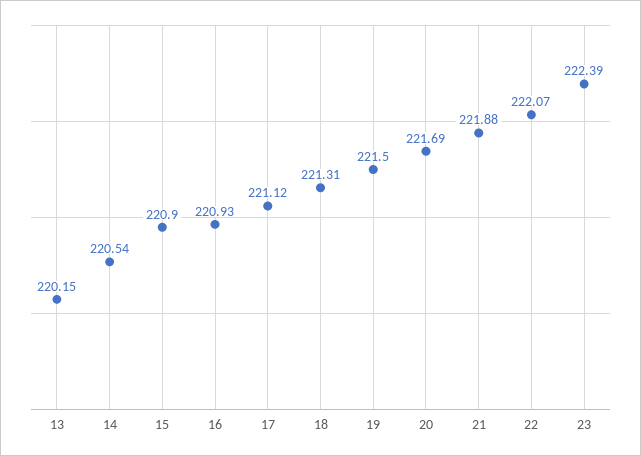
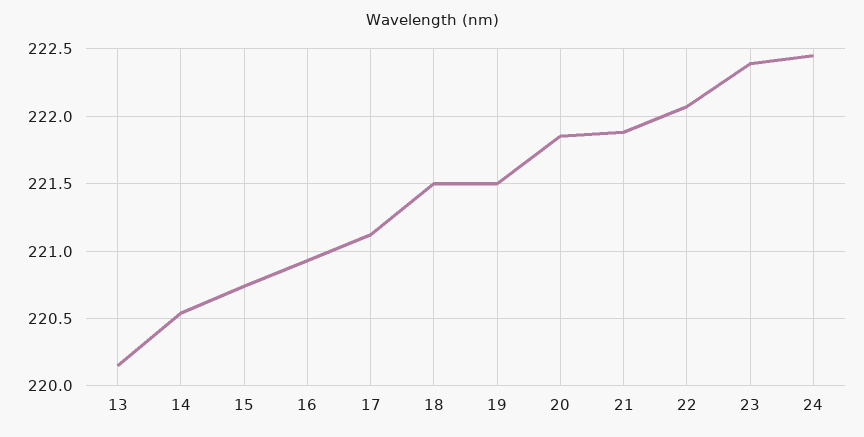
  {
    "13": 220.15,
    "14": 220.54,
-   "15": 220.9,
+   "15": 220.75,
    "16": 220.93,
    "17": 221.12,
-   "18": 221.31,
+   "18": 221.5,
    "19": 221.5,
-   "20": 221.69,
+   "20": 221.85,
    "21": 221.88,
    "22": 222.07,
-   "23": 222.39
+   "23": 222.39,
+   "24": 222.45
  }

